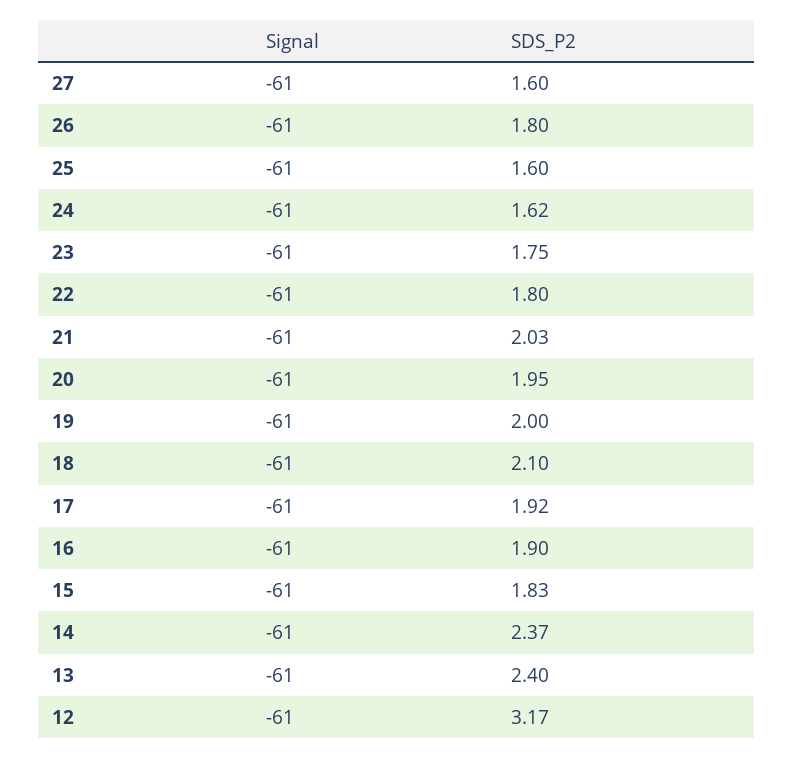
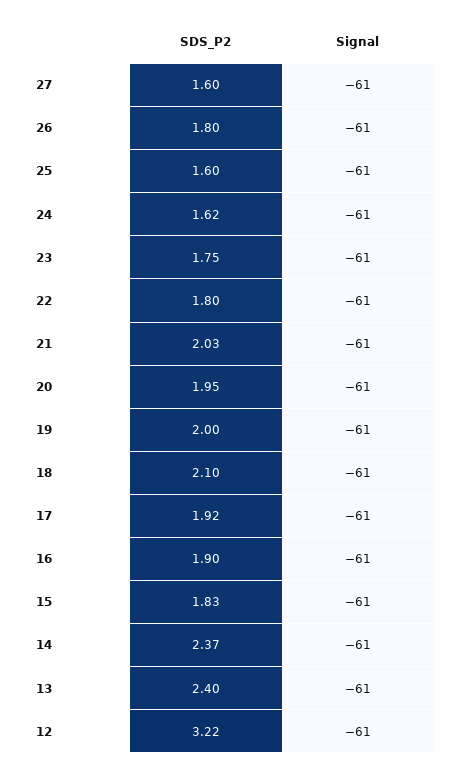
  {
    "Signal": {
      "27": -61,
      "26": -61,
      "25": -61,
      "24": -61,
      "23": -61,
      "22": -61,
      "21": -61,
      "20": -61,
      "19": -61,
      "18": -61,
      "17": -61,
      "16": -61,
      "15": -61,
      "14": -61,
      "13": -61,
      "12": -61
    },
    "SDS_P2": {
      "27": 1.6,
      "26": 1.8,
      "25": 1.6,
      "24": 1.62,
      "23": 1.75,
      "22": 1.8,
      "21": 2.03,
      "20": 1.95,
      "19": 2,
      "18": 2.1,
      "17": 1.92,
      "16": 1.9,
      "15": 1.83,
      "14": 2.37,
      "13": 2.4,
-     "12": 3.17
+     "12": 3.22
    }
  }

